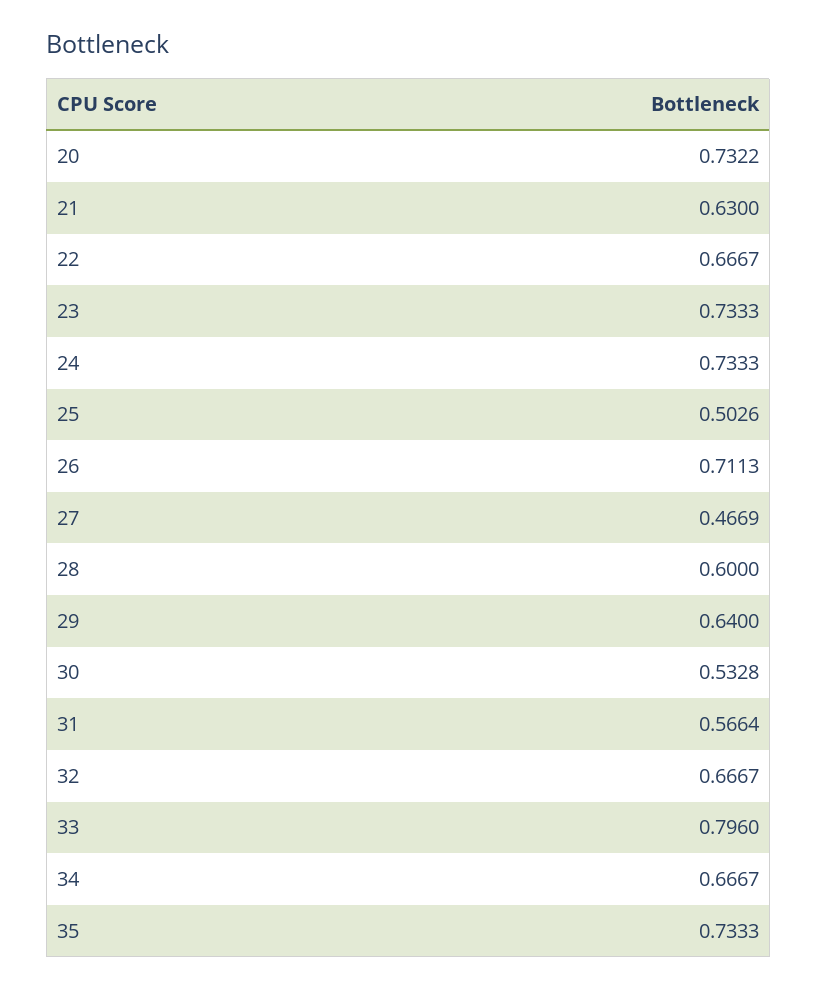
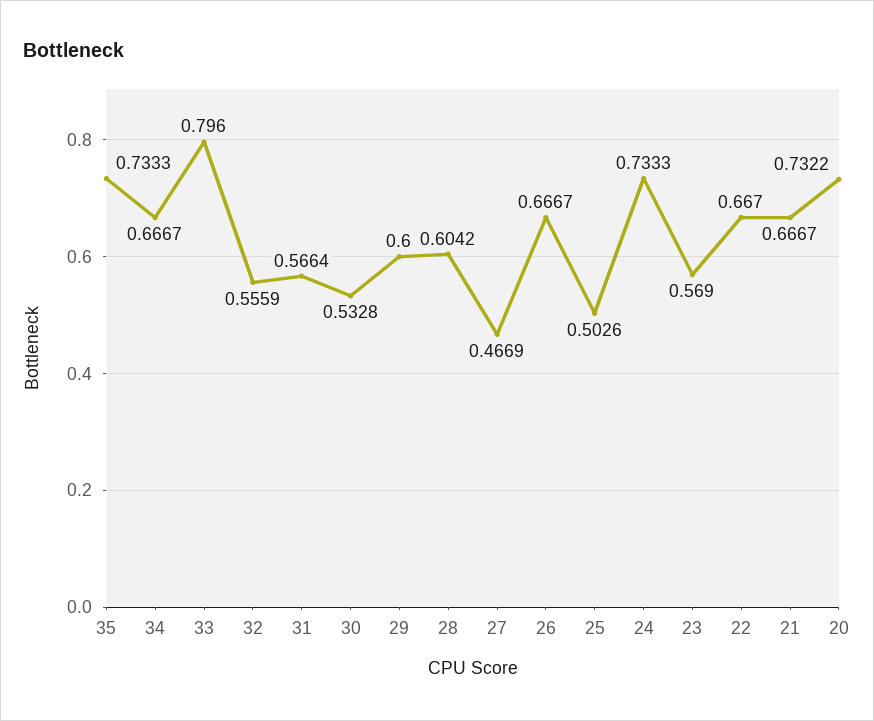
  {
    "20": 0.7322,
-   "21": 0.63,
+   "21": 0.6667,
-   "22": 0.6667,
+   "22": 0.667,
-   "23": 0.7333,
+   "23": 0.569,
    "24": 0.7333,
    "25": 0.5026,
-   "26": 0.7113,
+   "26": 0.6667,
    "27": 0.4669,
-   "28": 0.6,
+   "28": 0.6042,
-   "29": 0.64,
+   "29": 0.6,
    "30": 0.5328,
    "31": 0.5664,
-   "32": 0.6667,
+   "32": 0.5559,
    "33": 0.796,
    "34": 0.6667,
    "35": 0.7333
  }

